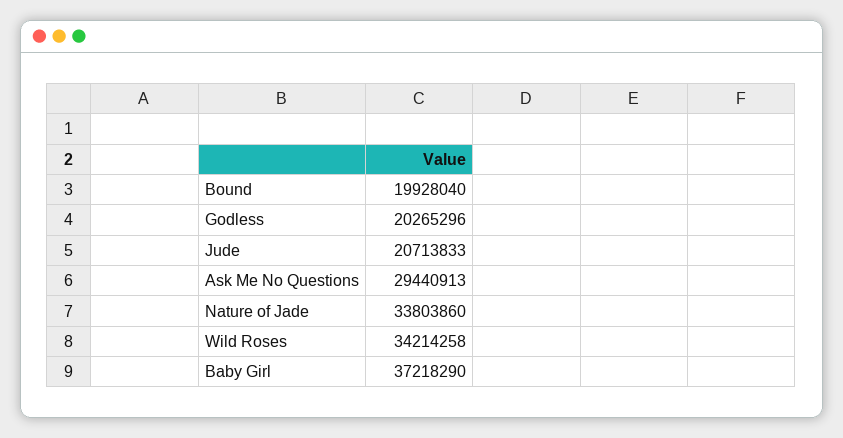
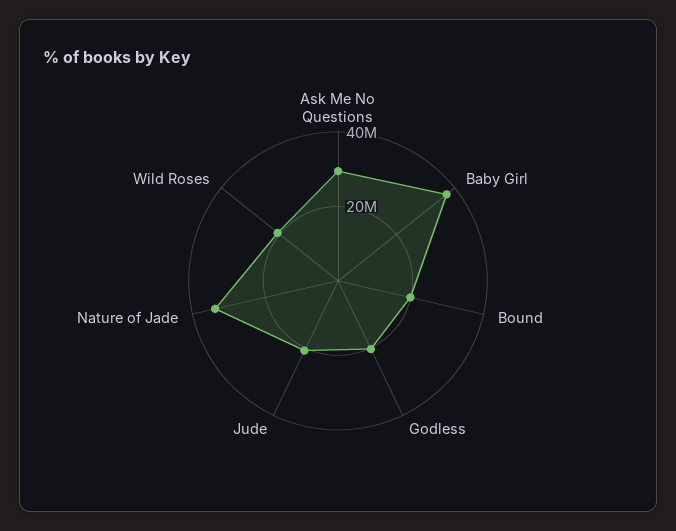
  {
    "Bound": 19928040,
    "Godless": 20265296,
    "Jude": 20713833,
    "Ask Me No Questions": 29440913,
    "Nature of Jade": 33803860,
-   "Wild Roses": 34214258,
+   "Wild Roses": 20000000,
    "Baby Girl": 37218290
  }

